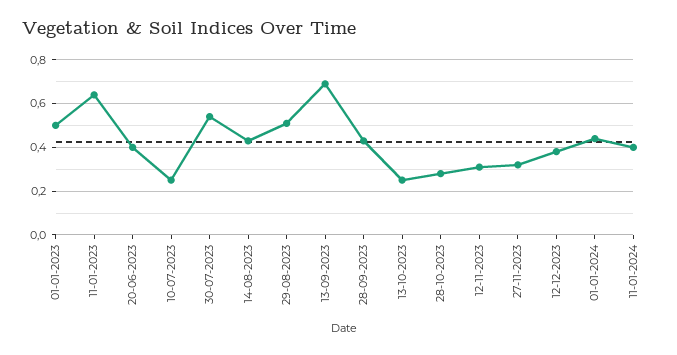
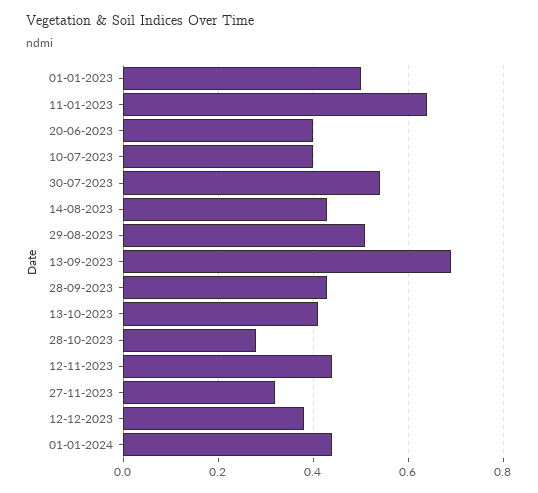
  {
    "01-01-2023": 0.5,
    "11-01-2023": 0.65,
    "20-06-2023": 0.4,
-   "10-07-2023": 0.25,
+   "10-07-2023": 0.4,
    "30-07-2023": 0.55,
    "14-08-2023": 0.45,
    "29-08-2023": 0.5,
    "13-09-2023": 0.7,
    "28-09-2023": 0.45,
-   "13-10-2023": 0.25,
+   "13-10-2023": 0.4,
    "28-10-2023": 0.3,
-   "12-11-2023": 0.3,
+   "12-11-2023": 0.45,
    "27-11-2023": 0.3,
    "12-12-2023": 0.4,
-   "01-01-2024": 0.45,
+   "01-01-2024": 0.45
-   "11-01-2024": 0.4
  }

